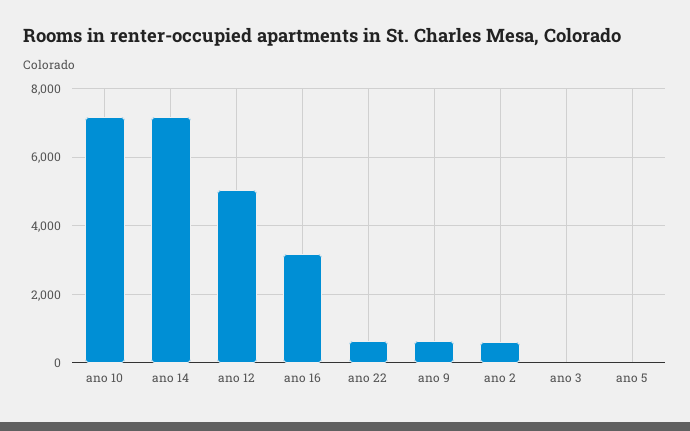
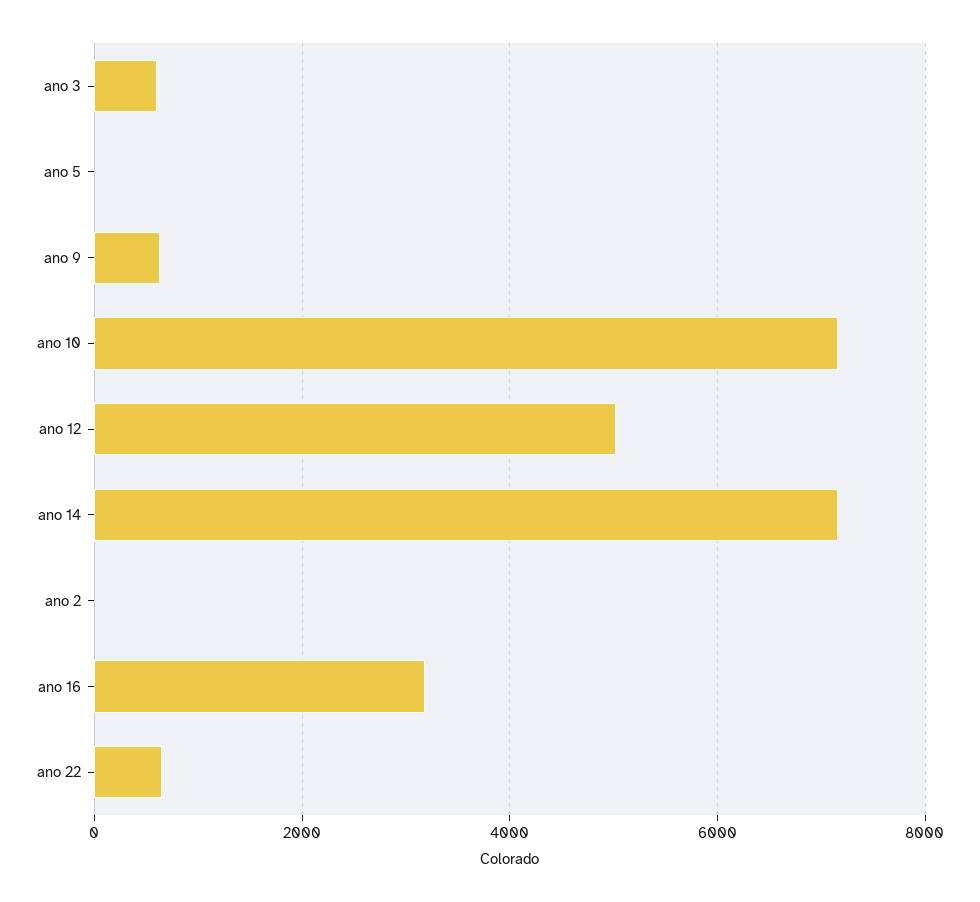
  {
    "ano 10": 7200,
    "ano 14": 7200,
    "ano 12": 5000,
    "ano 16": 3200,
    "ano 22": 600,
    "ano 9": 600,
-   "ano 2": 600,
+   "ano 2": 0,
-   "ano 3": 0,
+   "ano 3": 600,
    "ano 5": 0
  }

